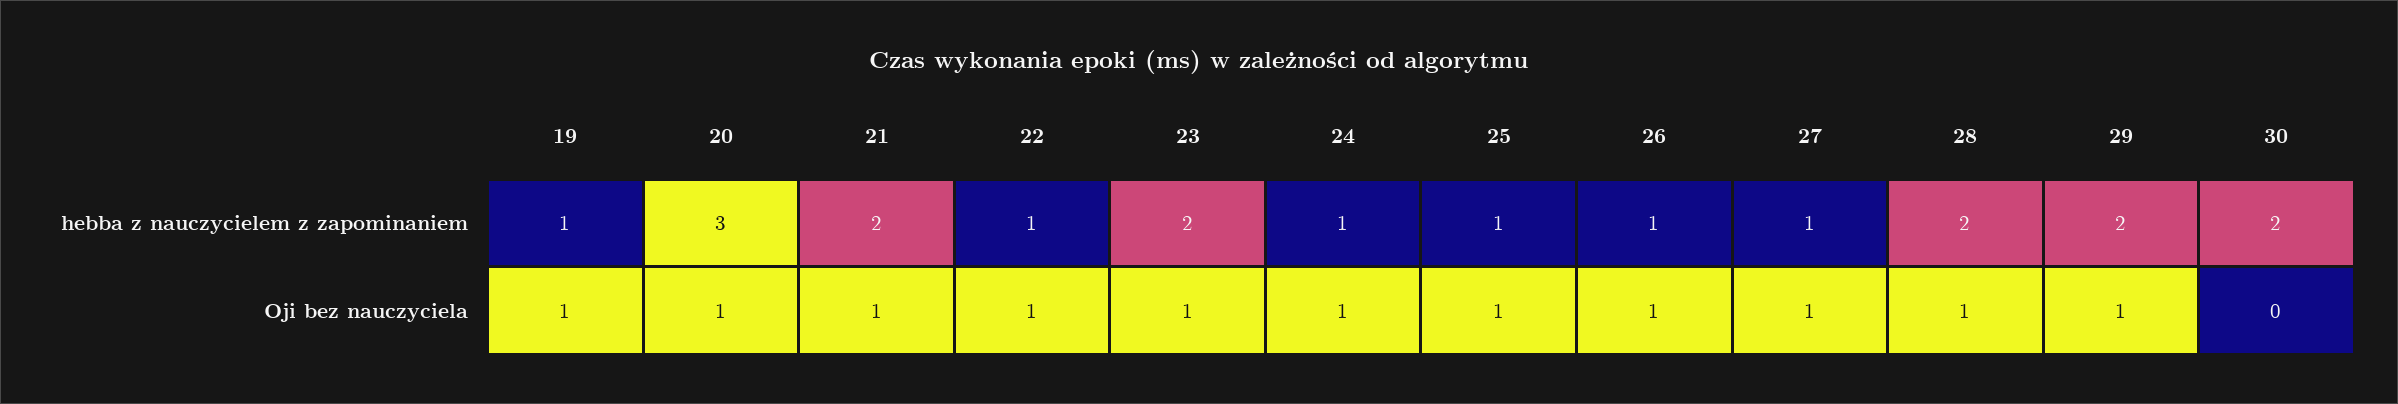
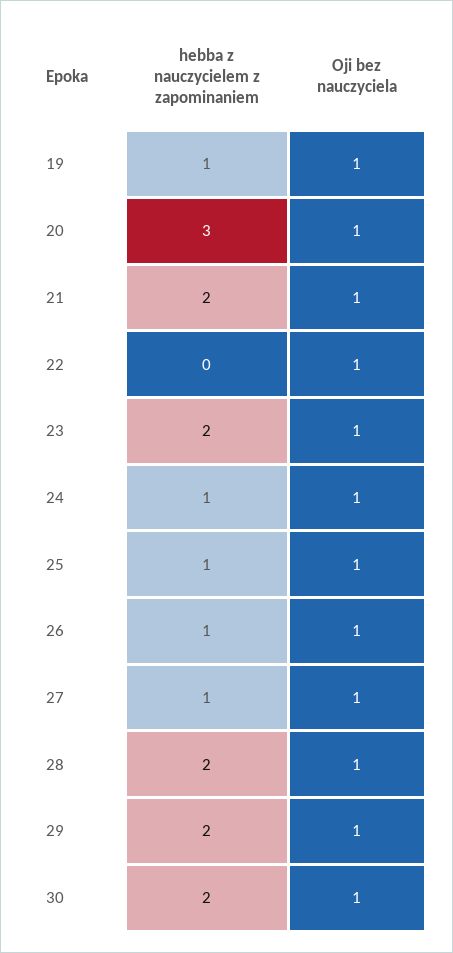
  {
    "19": {
      "hebba z nauczycielem z zapominaniem": 1,
      "Oji bez nauczyciela": 1
    },
    "20": {
      "hebba z nauczycielem z zapominaniem": 3,
      "Oji bez nauczyciela": 1
    },
    "21": {
      "hebba z nauczycielem z zapominaniem": 2,
      "Oji bez nauczyciela": 1
    },
    "22": {
-     "hebba z nauczycielem z zapominaniem": 1,
+     "hebba z nauczycielem z zapominaniem": 0,
      "Oji bez nauczyciela": 1
    },
    "23": {
      "hebba z nauczycielem z zapominaniem": 2,
      "Oji bez nauczyciela": 1
    },
    "24": {
      "hebba z nauczycielem z zapominaniem": 1,
      "Oji bez nauczyciela": 1
    },
    "25": {
      "hebba z nauczycielem z zapominaniem": 1,
      "Oji bez nauczyciela": 1
    },
    "26": {
      "hebba z nauczycielem z zapominaniem": 1,
      "Oji bez nauczyciela": 1
    },
    "27": {
      "hebba z nauczycielem z zapominaniem": 1,
      "Oji bez nauczyciela": 1
    },
    "28": {
      "hebba z nauczycielem z zapominaniem": 2,
      "Oji bez nauczyciela": 1
    },
    "29": {
      "hebba z nauczycielem z zapominaniem": 2,
      "Oji bez nauczyciela": 1
    },
    "30": {
      "hebba z nauczycielem z zapominaniem": 2,
-     "Oji bez nauczyciela": 0
+     "Oji bez nauczyciela": 1
    }
  }

